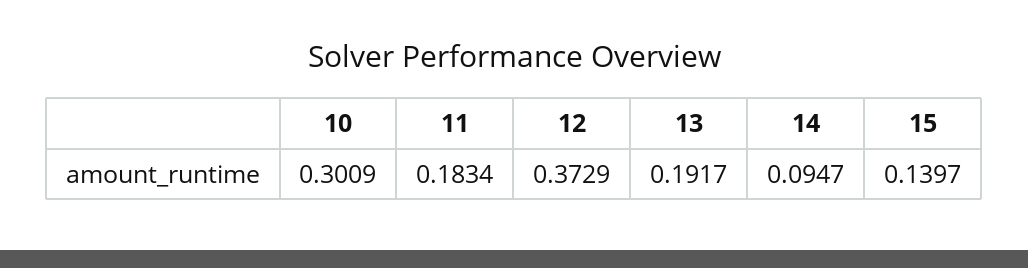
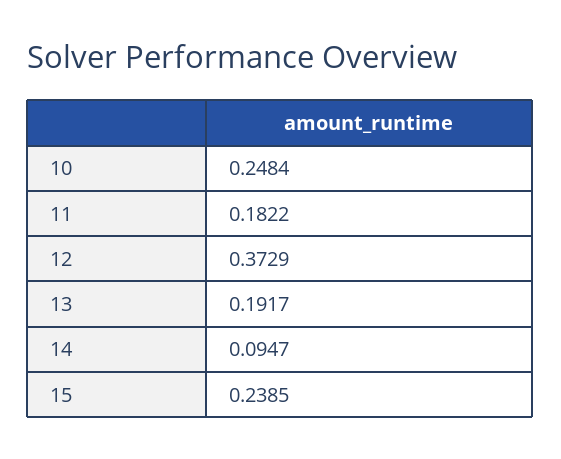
  {
-   "10": 0.3009,
+   "10": 0.2484,
-   "11": 0.1834,
+   "11": 0.1822,
    "12": 0.3729,
    "13": 0.1917,
    "14": 0.0947,
-   "15": 0.1397
+   "15": 0.2385
  }

